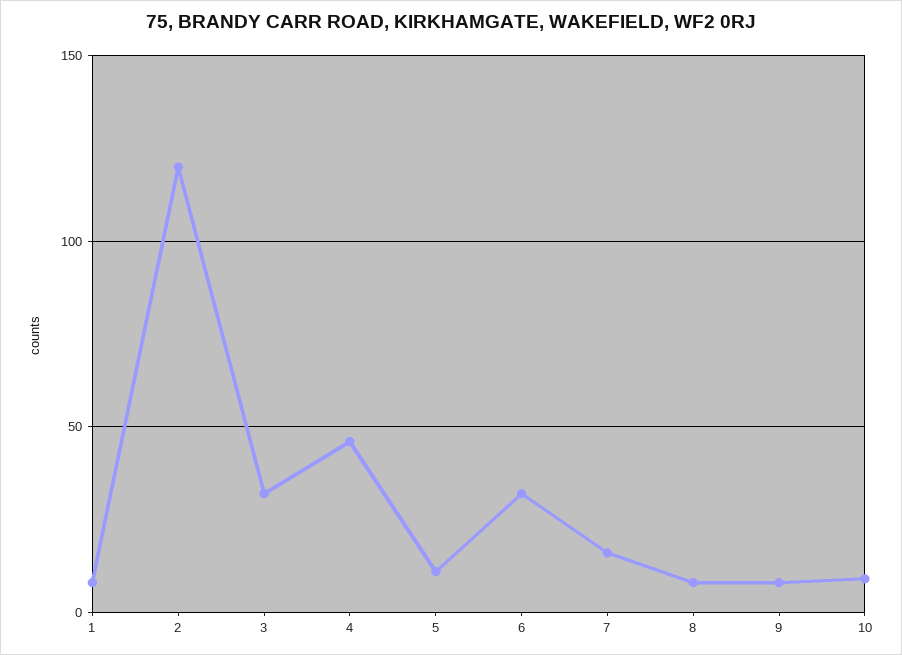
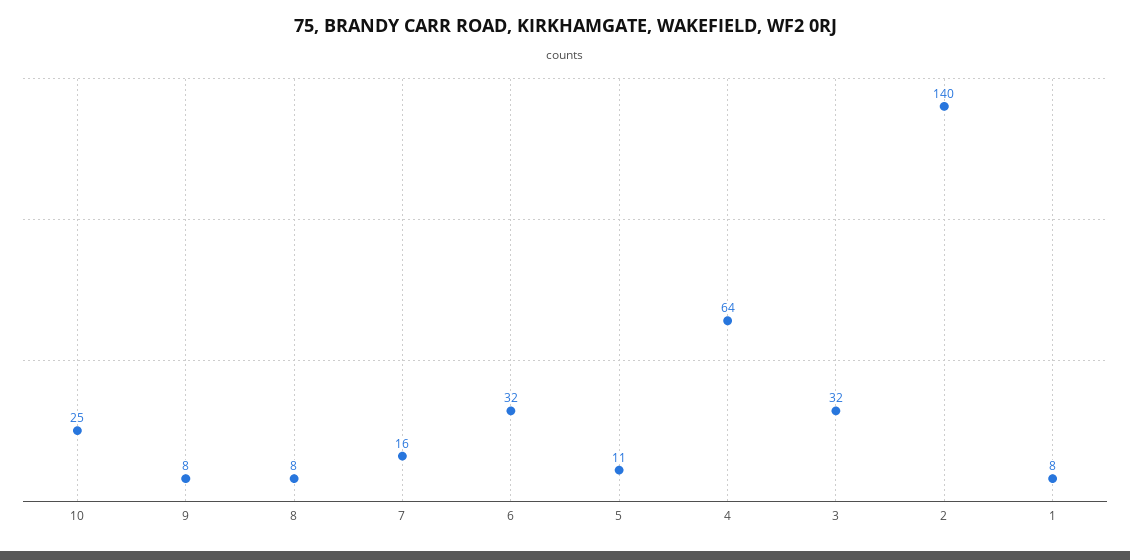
  {
    "1": 8,
-   "2": 120,
+   "2": 140,
    "3": 32,
-   "4": 45,
+   "4": 64,
    "5": 11,
    "6": 32,
    "7": 16,
    "8": 8,
    "9": 8,
-   "10": 10
+   "10": 25
  }

